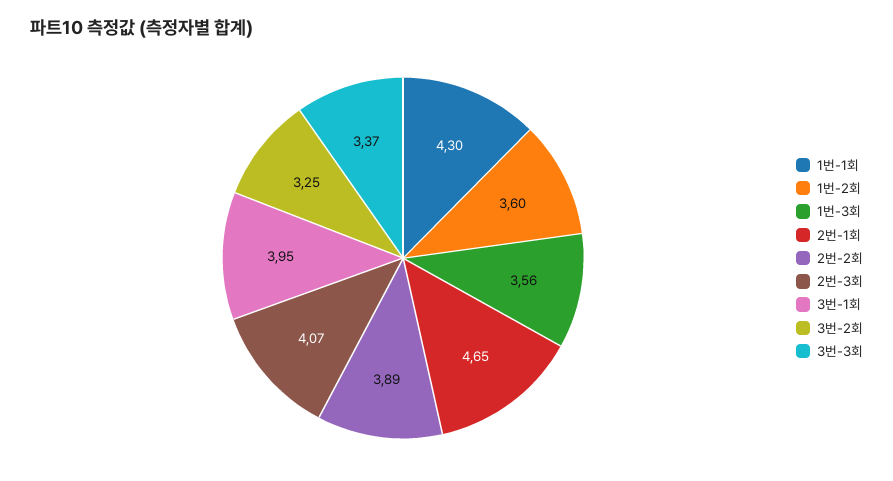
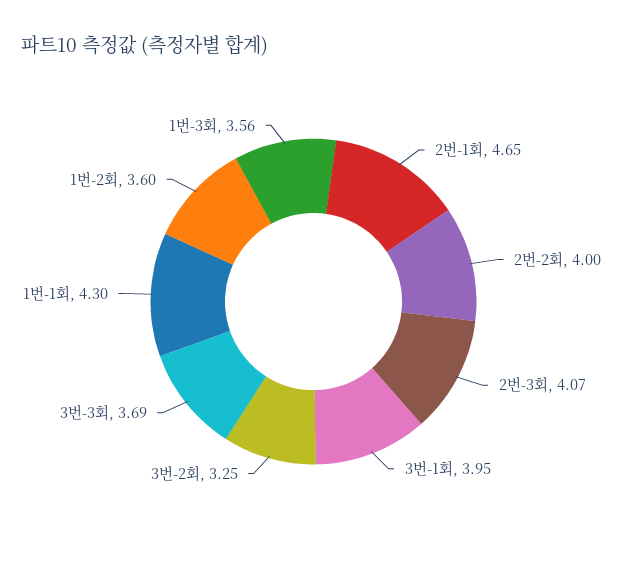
  {
    "1번-1회": 4.3,
    "1번-2회": 3.6,
    "1번-3회": 3.56,
    "2번-1회": 4.65,
-   "2번-2회": 3.89,
+   "2번-2회": 4,
    "2번-3회": 4.07,
    "3번-1회": 3.95,
    "3번-2회": 3.25,
-   "3번-3회": 3.37
+   "3번-3회": 3.69
  }

